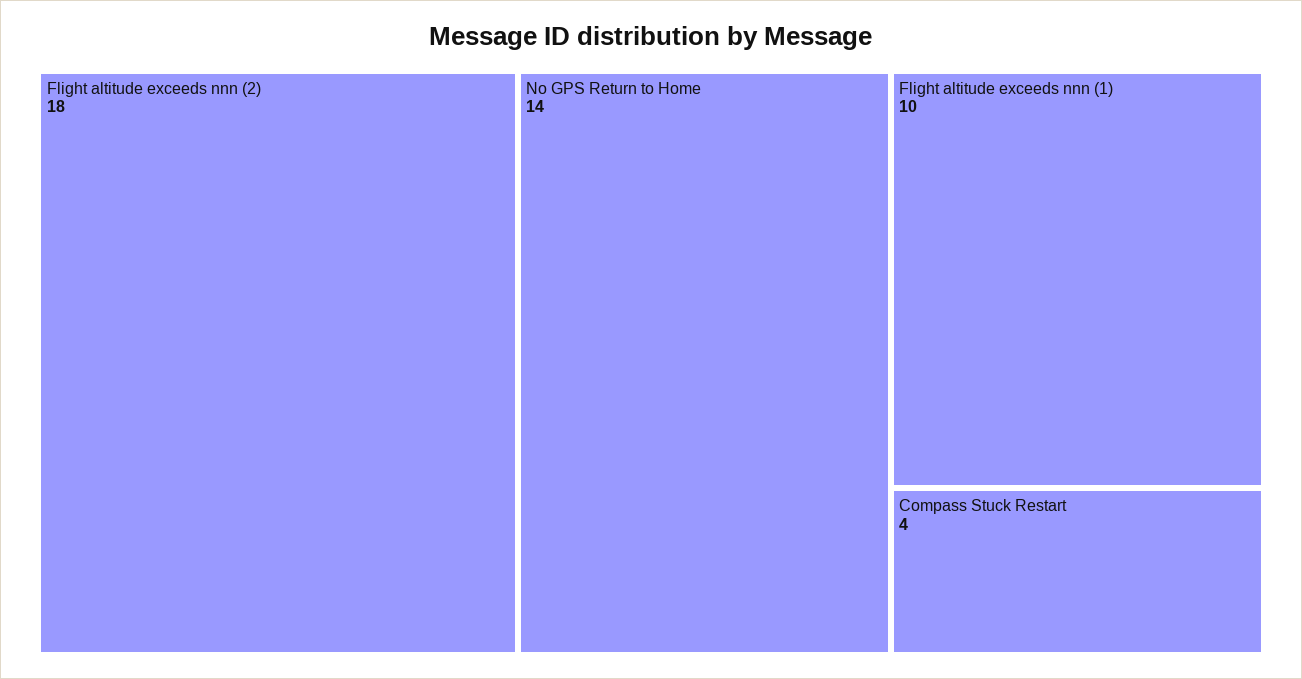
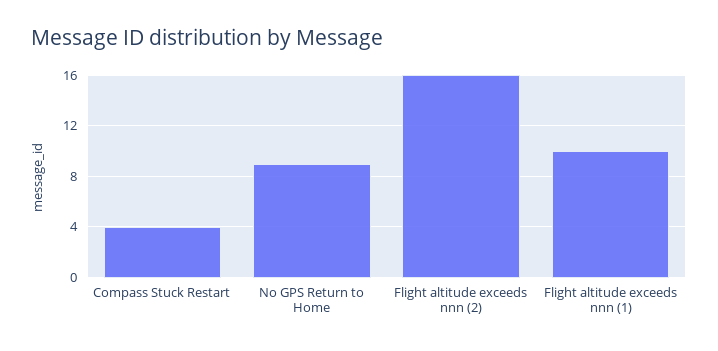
  {
-   "Flight altitude exceeds nnn (2)": 18,
+   "Flight altitude exceeds nnn (2)": 16,
-   "No GPS Return to Home": 14,
+   "No GPS Return to Home": 9,
    "Flight altitude exceeds nnn (1)": 10,
    "Compass Stuck Restart": 4
  }

